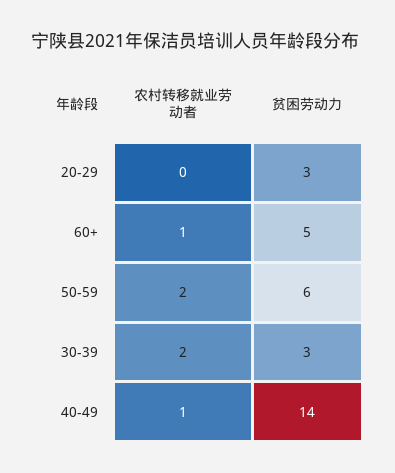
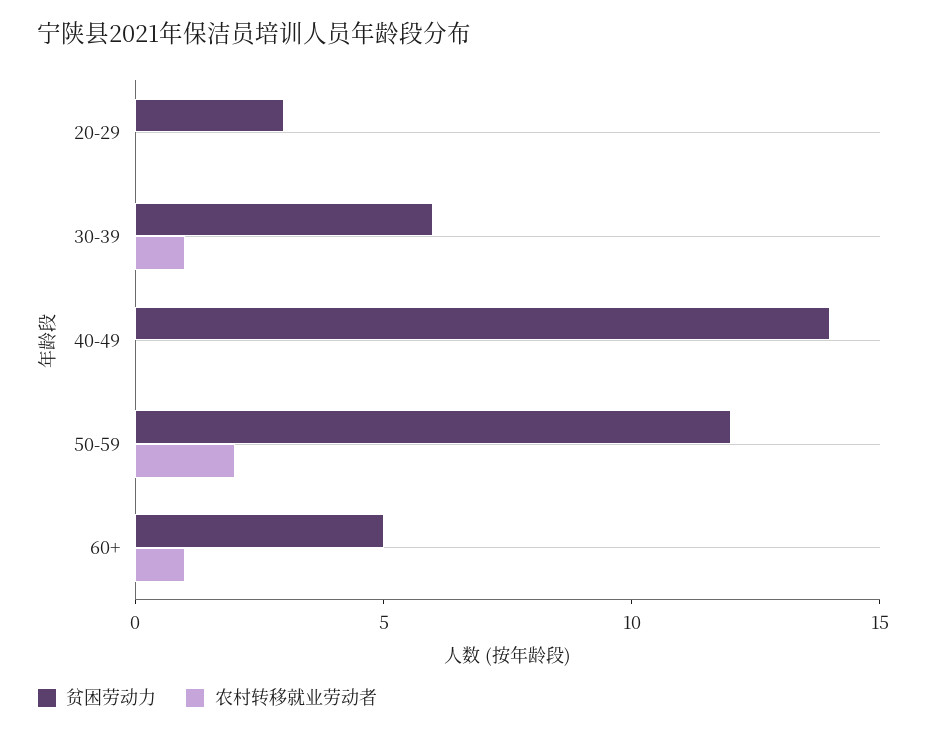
  {
    "农村转移就业劳动者": {
      "20-29": 0,
      "60+": 1,
      "50-59": 2,
-     "30-39": 2,
+     "30-39": 1,
-     "40-49": 1
+     "40-49": 0
    },
    "贫困劳动力": {
      "20-29": 3,
      "60+": 5,
-     "50-59": 6,
+     "50-59": 12,
-     "30-39": 3,
+     "30-39": 6,
      "40-49": 14
    }
  }

